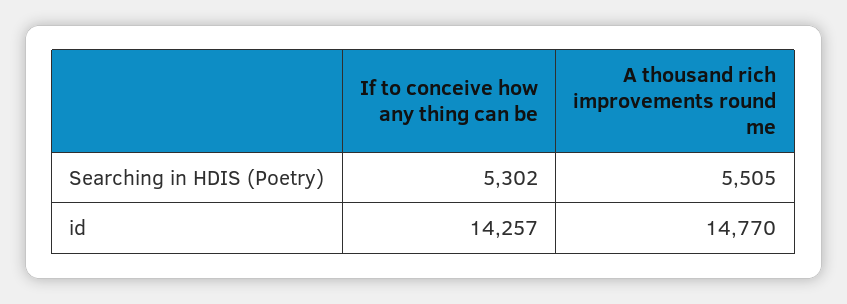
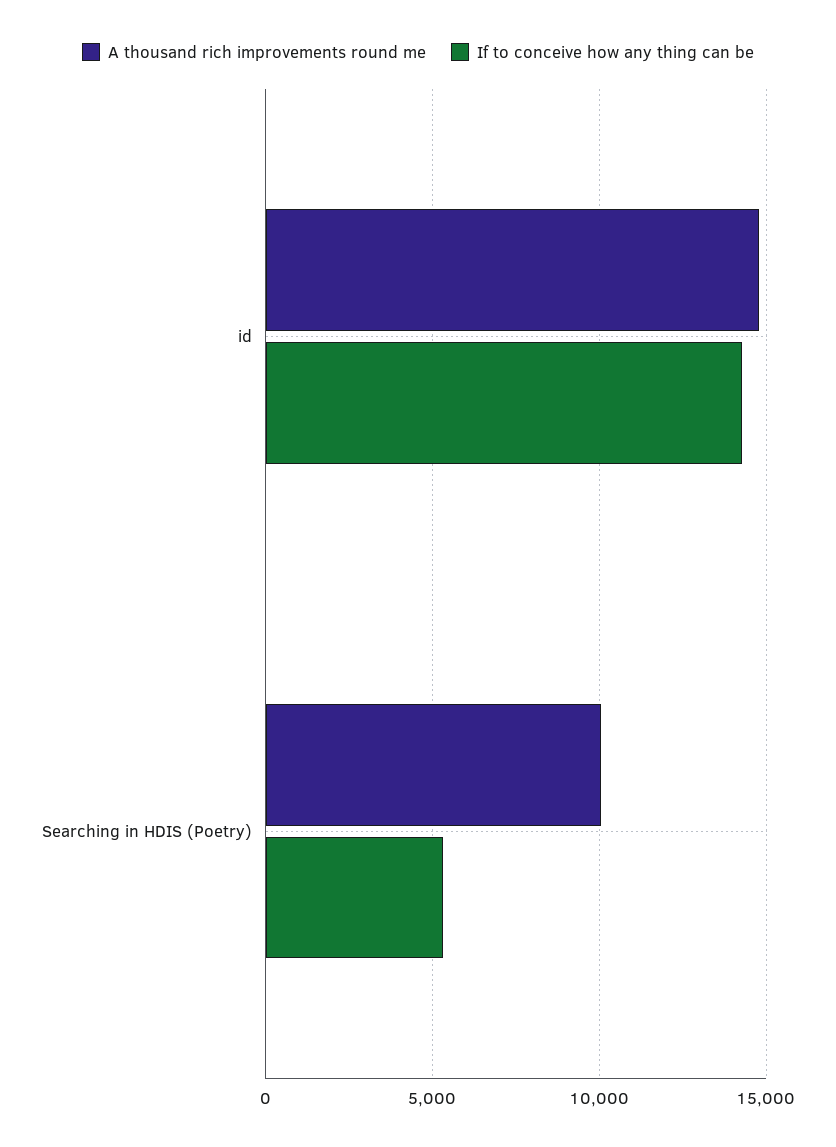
  {
    "If to conceive how any thing can be": {
      "Searching in HDIS (Poetry)": 5302,
      "id": 14257
    },
    "A thousand rich improvements round me": {
-     "Searching in HDIS (Poetry)": 5505,
+     "Searching in HDIS (Poetry)": 10000,
      "id": 14770
    }
  }

